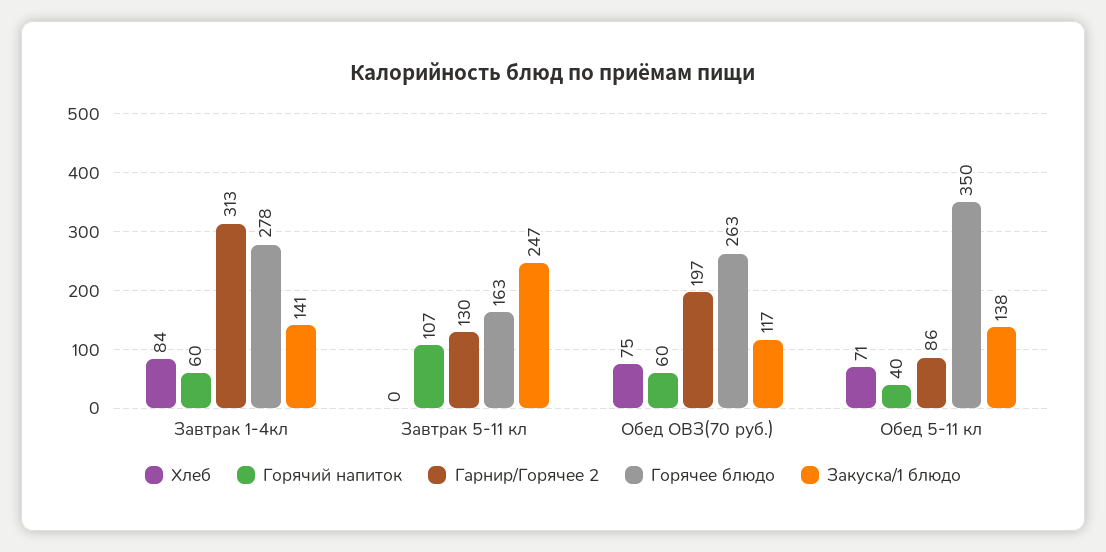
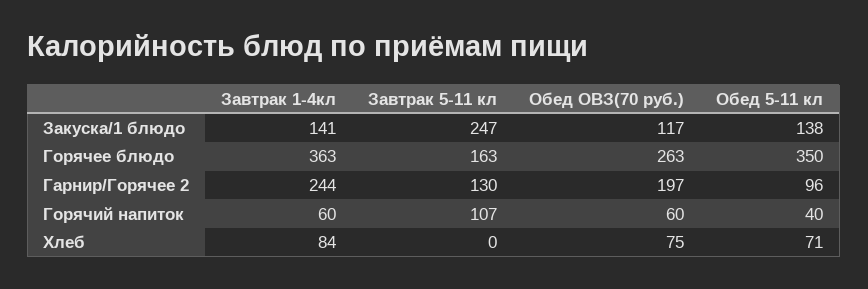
  {
    "Хлеб": {
      "Завтрак 1-4кл": 84,
      "Завтрак 5-11 кл": 0,
      "Обед ОВЗ(70 руб.)": 75,
      "Обед 5-11 кл": 71
    },
    "Горячий напиток": {
      "Завтрак 1-4кл": 60,
      "Завтрак 5-11 кл": 107,
      "Обед ОВЗ(70 руб.)": 60,
      "Обед 5-11 кл": 40
    },
    "Гарнир/Горячее 2": {
-     "Завтрак 1-4кл": 313,
+     "Завтрак 1-4кл": 244,
      "Завтрак 5-11 кл": 130,
      "Обед ОВЗ(70 руб.)": 197,
-     "Обед 5-11 кл": 86
+     "Обед 5-11 кл": 96
    },
    "Горячее блюдо": {
-     "Завтрак 1-4кл": 278,
+     "Завтрак 1-4кл": 363,
      "Завтрак 5-11 кл": 163,
      "Обед ОВЗ(70 руб.)": 263,
      "Обед 5-11 кл": 350
    },
    "Закуска/1 блюдо": {
      "Завтрак 1-4кл": 141,
      "Завтрак 5-11 кл": 247,
      "Обед ОВЗ(70 руб.)": 117,
      "Обед 5-11 кл": 138
    }
  }

